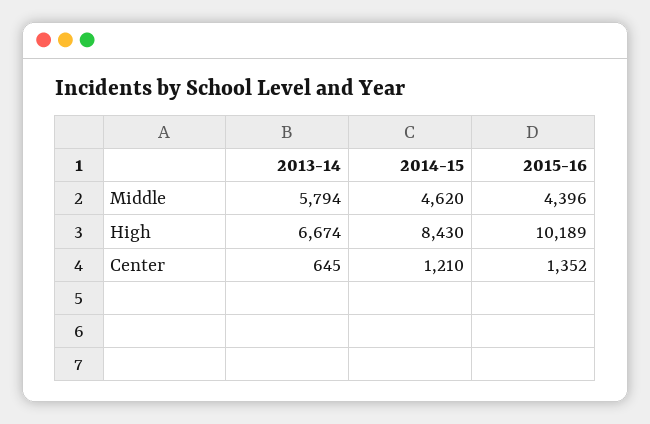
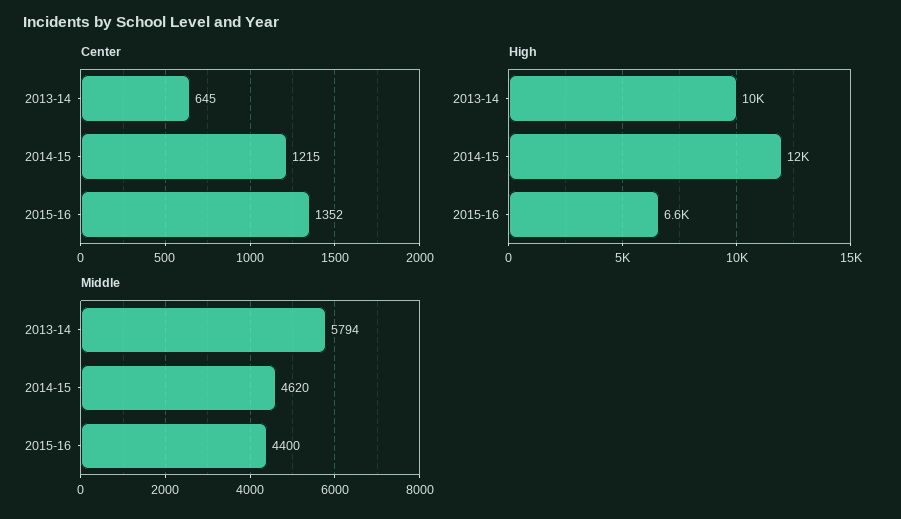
  {
    "Middle": {
      "2013-14": 5794,
      "2014-15": 4620,
-     "2015-16": 4396
+     "2015-16": 4400
    },
    "High": {
-     "2013-14": 6674,
+     "2013-14": 10000,
-     "2014-15": 8430,
+     "2014-15": 12000,
-     "2015-16": 10189
+     "2015-16": 6600
    },
    "Center": {
      "2013-14": 645,
-     "2014-15": 1210,
+     "2014-15": 1215,
      "2015-16": 1352
    }
  }

